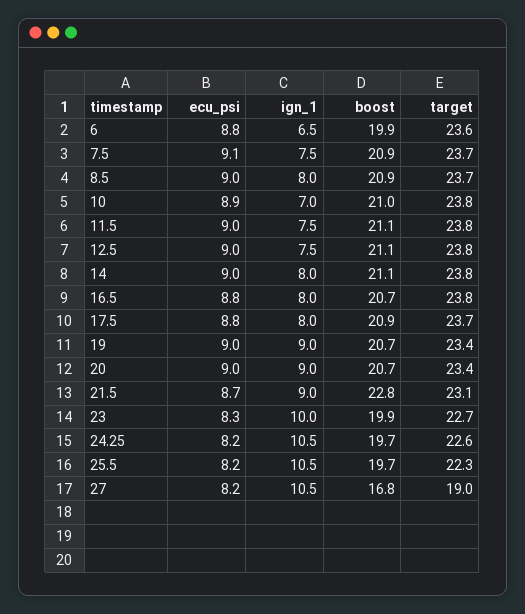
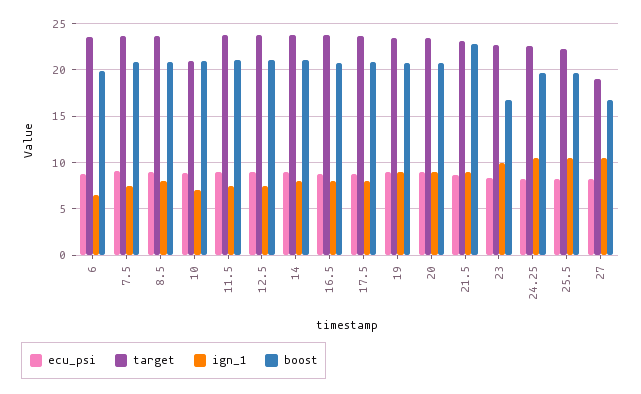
  {
    "ecu_psi": {
      "6": 8.8,
      "7.5": 9.1,
      "8.5": 9,
      "10": 8.9,
      "11.5": 9,
      "12.5": 9,
      "14": 9,
      "16.5": 8.8,
      "17.5": 8.8,
      "19": 9,
      "20": 9,
      "21.5": 8.7,
      "23": 8.3,
      "24.25": 8.2,
      "25.5": 8.2,
      "27": 8.2
    },
    "ign_1": {
      "6": 6.5,
      "7.5": 7.5,
      "8.5": 8,
      "10": 7,
      "11.5": 7.5,
      "12.5": 7.5,
      "14": 8,
      "16.5": 8,
      "17.5": 8,
      "19": 9,
      "20": 9,
      "21.5": 9,
      "23": 10,
      "24.25": 10.5,
      "25.5": 10.5,
      "27": 10.5
    },
    "boost": {
      "6": 19.9,
      "7.5": 20.9,
      "8.5": 20.9,
      "10": 21,
      "11.5": 21.1,
      "12.5": 21.1,
      "14": 21.1,
      "16.5": 20.7,
      "17.5": 20.9,
      "19": 20.7,
      "20": 20.7,
      "21.5": 22.8,
-     "23": 19.9,
+     "23": 17,
      "24.25": 19.7,
      "25.5": 19.7,
      "27": 16.8
    },
    "target": {
      "6": 23.6,
      "7.5": 23.7,
      "8.5": 23.7,
-     "10": 23.8,
+     "10": 21,
      "11.5": 23.8,
      "12.5": 23.8,
      "14": 23.8,
      "16.5": 23.8,
      "17.5": 23.7,
      "19": 23.4,
      "20": 23.4,
      "21.5": 23.1,
      "23": 22.7,
      "24.25": 22.6,
      "25.5": 22.3,
      "27": 19
    }
  }

